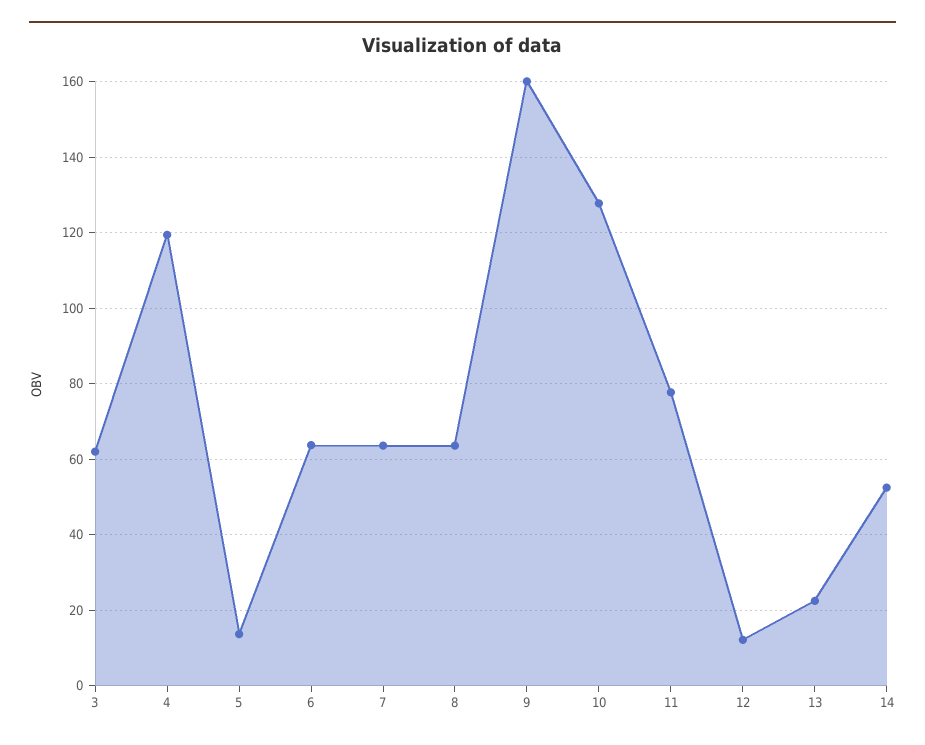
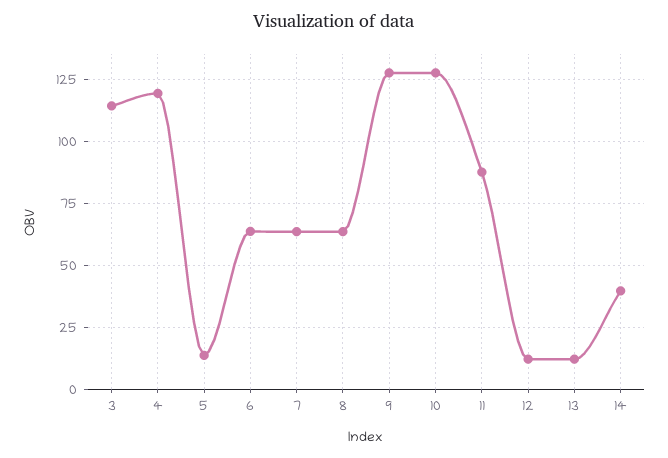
  {
-   "3": 62,
+   "3": 115,
    "4": 120,
    "5": 14,
    "6": 64,
    "7": 64,
    "8": 64,
-   "9": 160,
+   "9": 127.5,
    "10": 128,
-   "11": 78,
+   "11": 87.5,
    "12": 12,
-   "13": 22,
+   "13": 12.5,
-   "14": 52
+   "14": 40
  }

